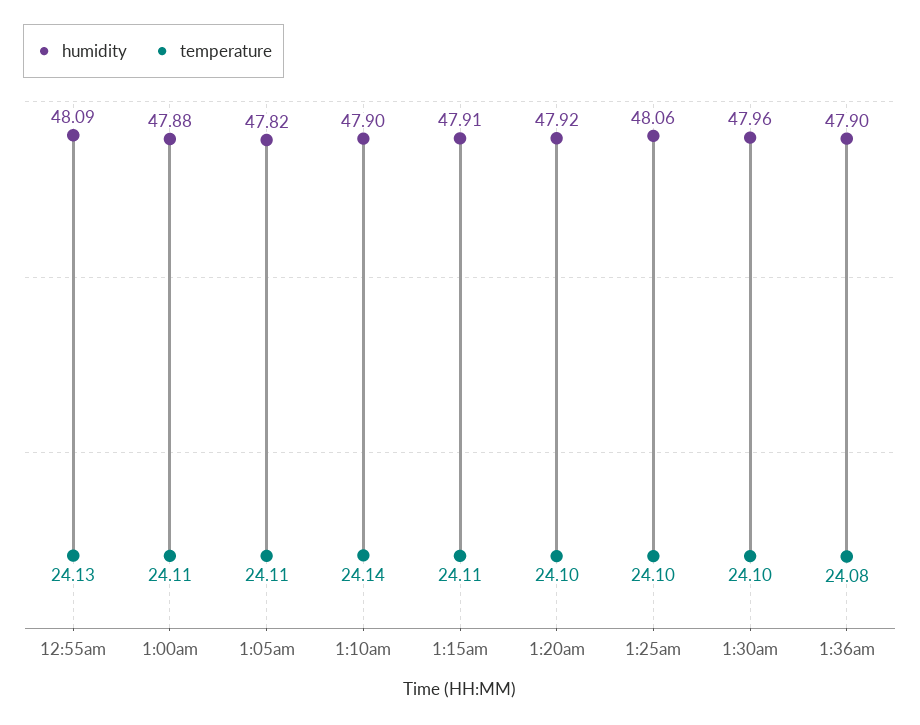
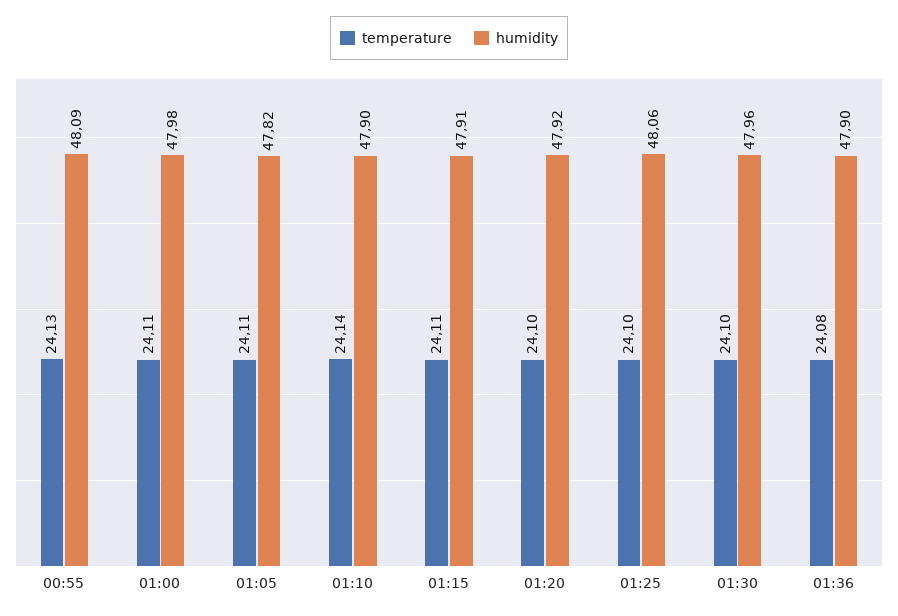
  {
    "humidity": {
      "12:55am": 48.09,
-     "1:00am": 47.88,
+     "1:00am": 47.98,
      "1:05am": 47.82,
      "1:10am": 47.9,
      "1:15am": 47.91,
      "1:20am": 47.92,
      "1:25am": 48.06,
      "1:30am": 47.96,
      "1:36am": 47.9
    },
    "temperature": {
      "12:55am": 24.13,
      "1:00am": 24.11,
      "1:05am": 24.11,
      "1:10am": 24.14,
      "1:15am": 24.11,
      "1:20am": 24.1,
      "1:25am": 24.1,
      "1:30am": 24.1,
      "1:36am": 24.08
    }
  }

